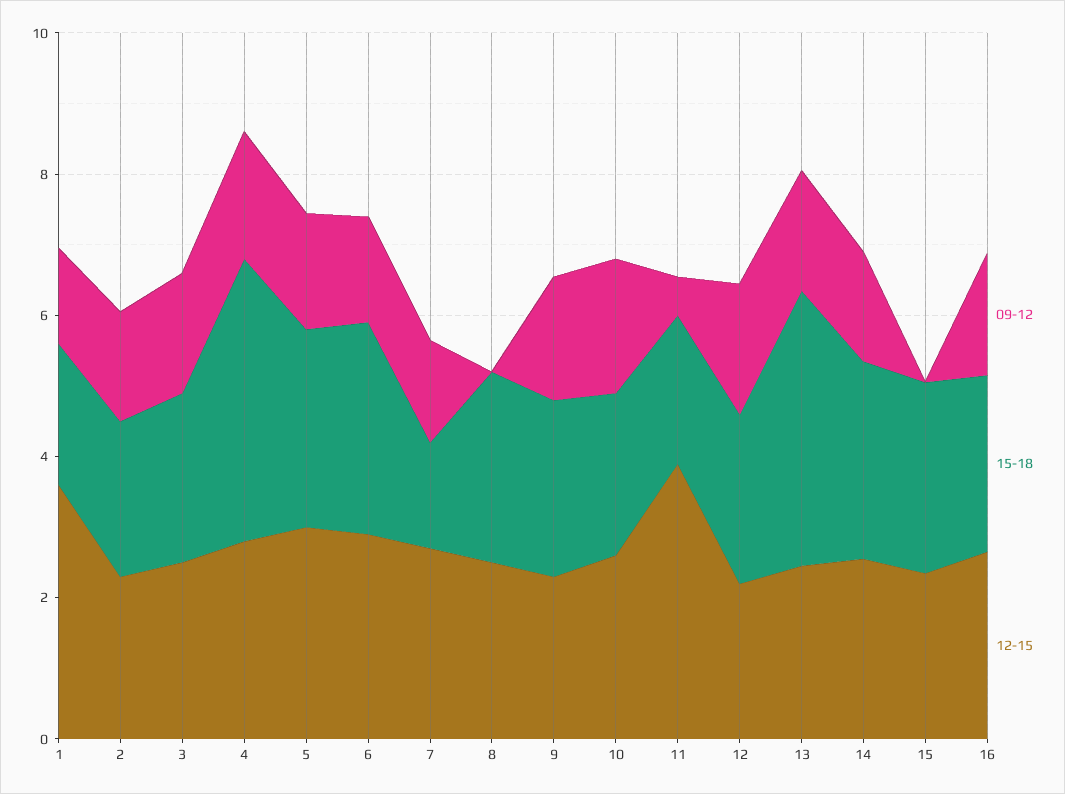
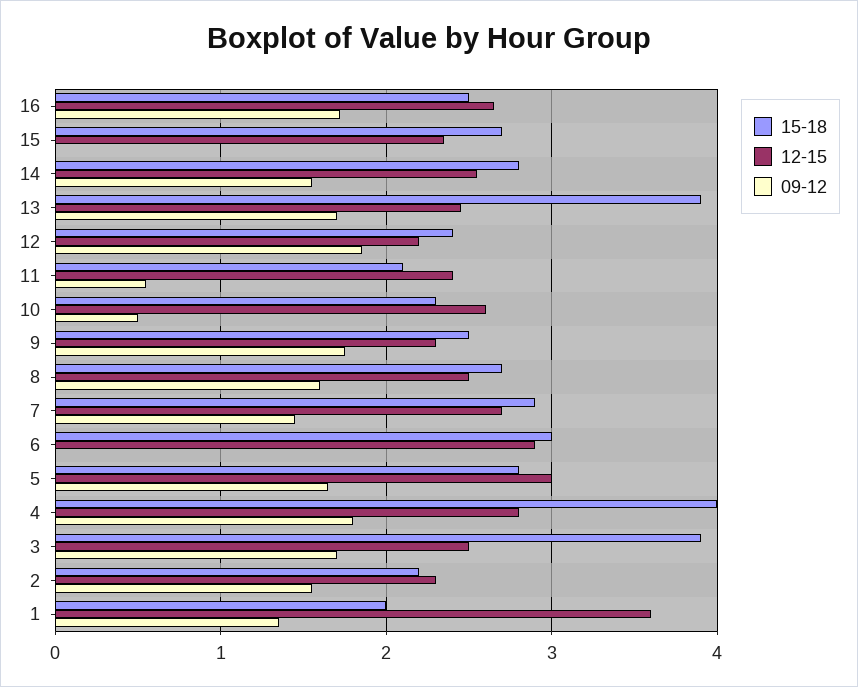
  {
    "09-12": {
      "1": 1.4,
      "2": 1.6,
      "3": 1.7,
      "4": 1.8,
      "5": 1.7,
-     "6": 1.5,
+     "6": 0,
      "7": 1.5,
-     "8": 0,
+     "8": 1.6,
      "9": 1.8,
-     "10": 2,
+     "10": 0.5,
      "11": 0.6,
      "12": 1.9,
      "13": 1.7,
      "14": 1.6,
      "15": 0,
      "16": 1.7
    },
    "15-18": {
      "1": 2,
      "2": 2.2,
-     "3": 2.5,
+     "3": 3.9,
      "4": 4,
      "5": 2.8,
      "6": 3,
-     "7": 1.5,
+     "7": 2.9,
      "8": 2.7,
      "9": 2.5,
      "10": 2.3,
      "11": 2.1,
      "12": 2.4,
      "13": 3.9,
      "14": 2.8,
      "15": 2.7,
      "16": 2.5
    },
    "12-15": {
      "1": 3.6,
      "2": 2.3,
      "3": 2.5,
      "4": 2.8,
      "5": 3,
      "6": 2.9,
      "7": 2.7,
      "8": 2.5,
      "9": 2.3,
      "10": 2.6,
-     "11": 4,
+     "11": 2.4,
      "12": 2.2,
      "13": 2.5,
      "14": 2.6,
      "15": 2.4,
      "16": 2.7
    }
  }

